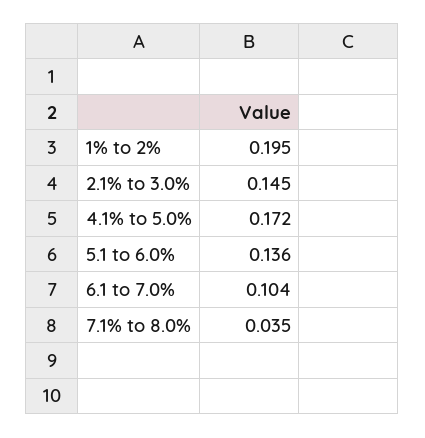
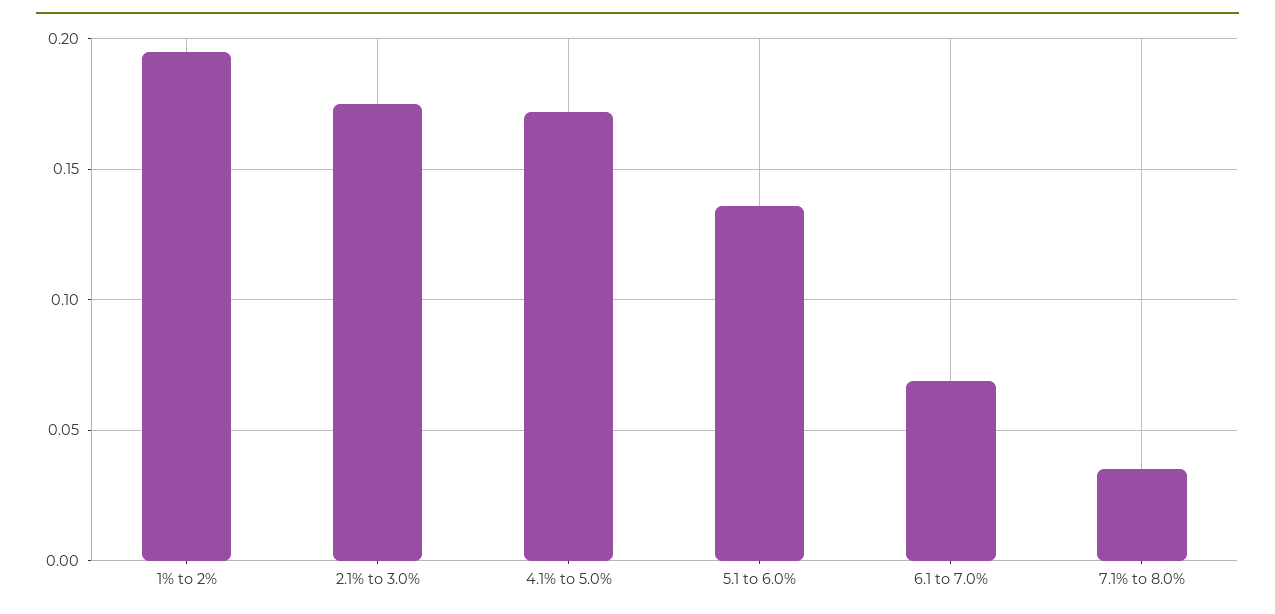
  {
    "1% to 2%": 0.195,
-   "2.1% to 3.0%": 0.145,
+   "2.1% to 3.0%": 0.175,
    "4.1% to 5.0%": 0.172,
    "5.1 to 6.0%": 0.136,
-   "6.1 to 7.0%": 0.104,
+   "6.1 to 7.0%": 0.07,
    "7.1% to 8.0%": 0.035
  }

